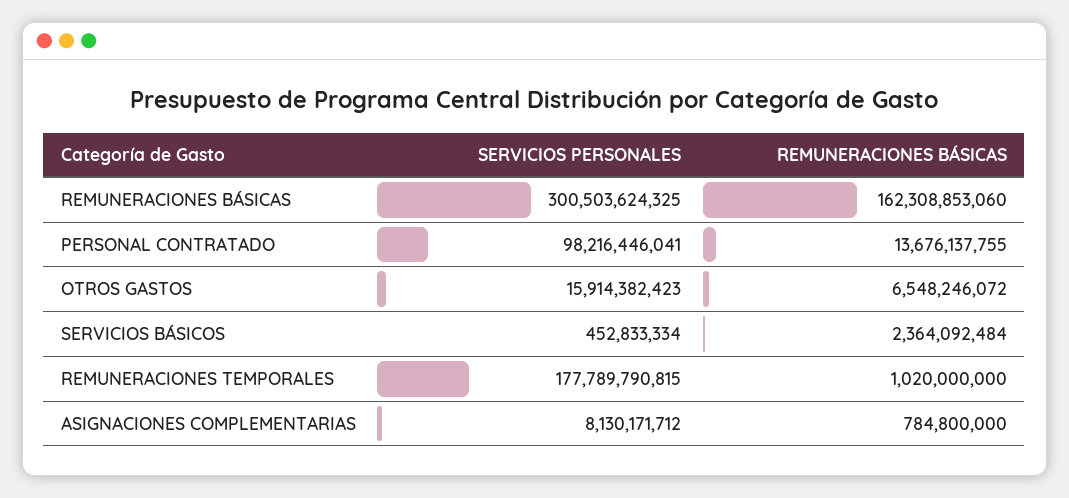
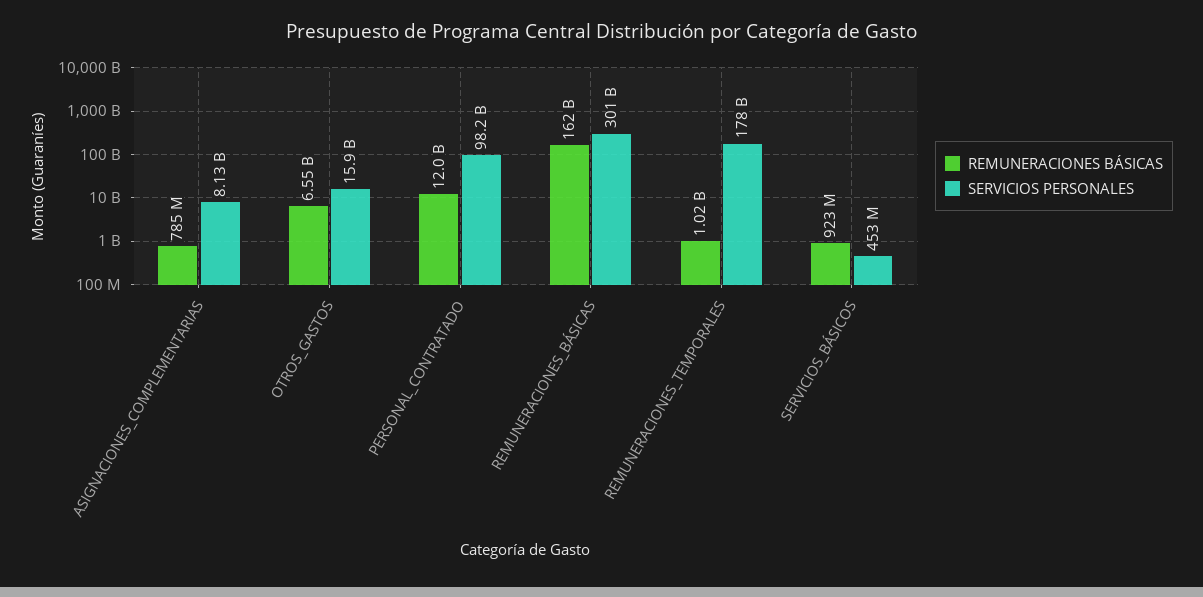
  {
    "SERVICIOS PERSONALES": {
      "REMUNERACIONES BÁSICAS": 300503624325,
      "PERSONAL CONTRATADO": 98216446041,
      "OTROS GASTOS": 15914382423,
      "SERVICIOS BÁSICOS": 452833334,
      "REMUNERACIONES TEMPORALES": 177789790815,
      "ASIGNACIONES COMPLEMENTARIAS": 8130171712
    },
    "REMUNERACIONES BÁSICAS": {
      "REMUNERACIONES BÁSICAS": 162308853060,
-     "PERSONAL CONTRATADO": 13676137755,
+     "PERSONAL CONTRATADO": 12000000000,
      "OTROS GASTOS": 6548246072,
-     "SERVICIOS BÁSICOS": 2364092484,
+     "SERVICIOS BÁSICOS": 923000000,
      "REMUNERACIONES TEMPORALES": 1020000000,
      "ASIGNACIONES COMPLEMENTARIAS": 784800000
    }
  }

